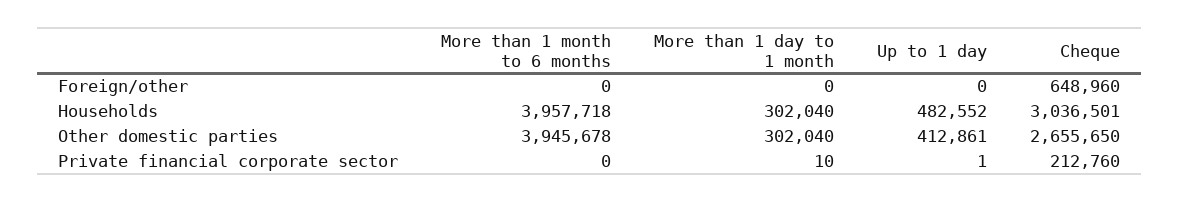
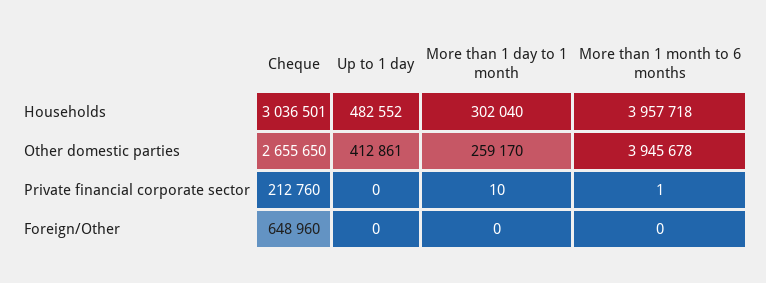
  {
    "More than 1 month to 6 months": {
      "Foreign/other": 0,
      "Households": 3957718,
      "Other domestic parties": 3945678,
-     "Private financial corporate sector": 0
+     "Private financial corporate sector": 1
    },
    "More than 1 day to 1 month": {
      "Foreign/other": 0,
      "Households": 302040,
-     "Other domestic parties": 302040,
+     "Other domestic parties": 259170,
      "Private financial corporate sector": 10
    },
    "Up to 1 day": {
      "Foreign/other": 0,
      "Households": 482552,
      "Other domestic parties": 412861,
-     "Private financial corporate sector": 1
+     "Private financial corporate sector": 0
    },
    "Cheque": {
      "Foreign/other": 648960,
      "Households": 3036501,
      "Other domestic parties": 2655650,
      "Private financial corporate sector": 212760
    }
  }

